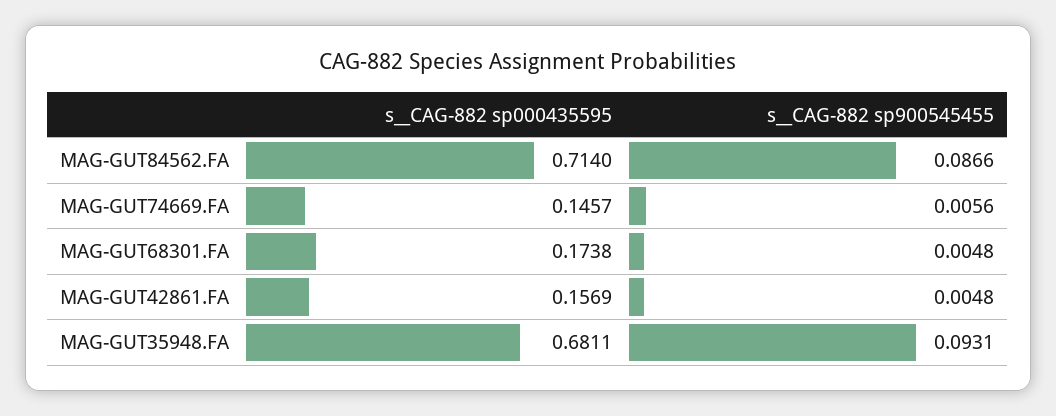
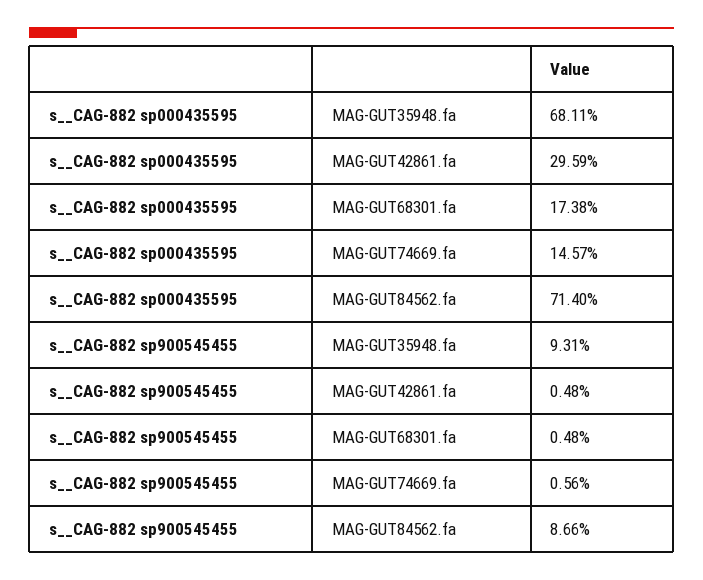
  {
    "s__CAG-882 sp000435595": {
      "MAG-GUT84562.FA": 0.714,
      "MAG-GUT74669.FA": 0.1457,
      "MAG-GUT68301.FA": 0.1738,
-     "MAG-GUT42861.FA": 0.1569,
+     "MAG-GUT42861.FA": 0.2959,
      "MAG-GUT35948.FA": 0.6811
    },
    "s__CAG-882 sp900545455": {
      "MAG-GUT84562.FA": 0.0866,
      "MAG-GUT74669.FA": 0.0056,
      "MAG-GUT68301.FA": 0.0048,
      "MAG-GUT42861.FA": 0.0048,
      "MAG-GUT35948.FA": 0.0931
    }
  }

